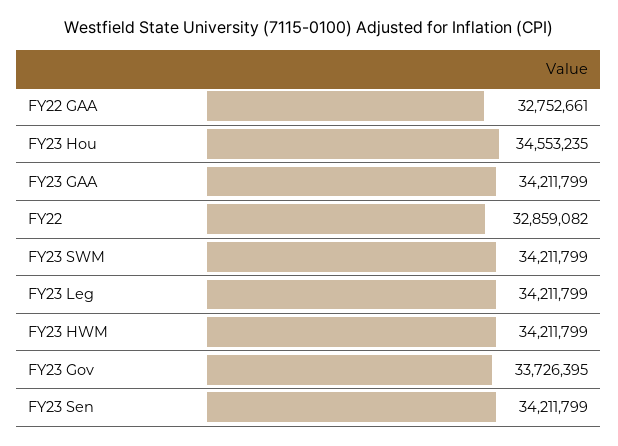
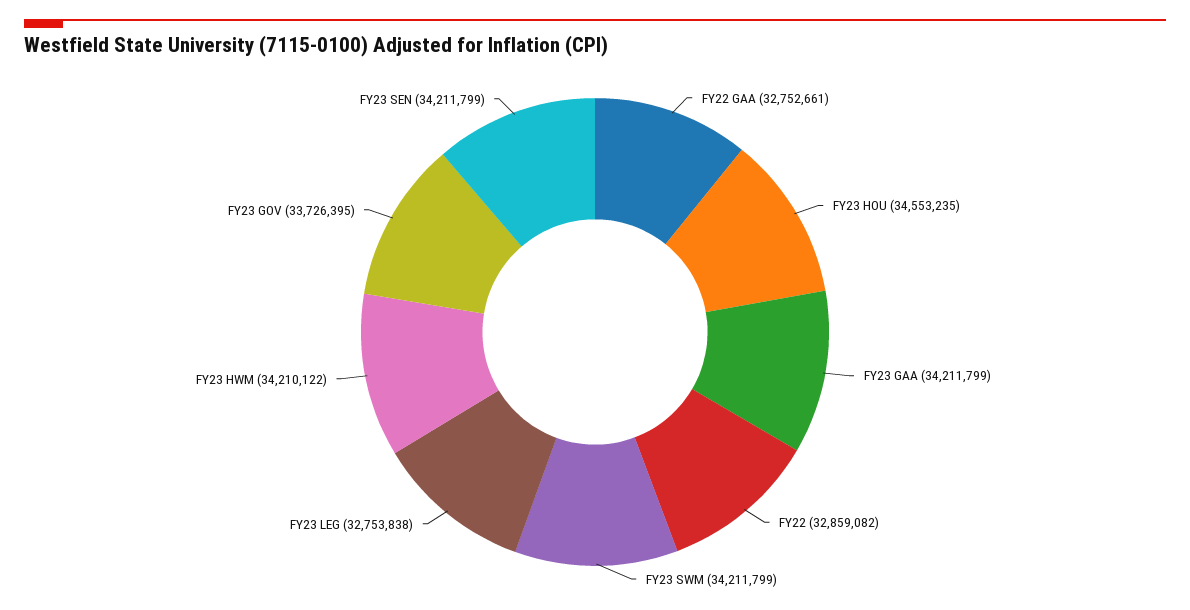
  {
    "FY22 GAA": 32752661,
    "FY23 Hou": 34553235,
    "FY23 GAA": 34211799,
    "FY22": 32859082,
    "FY23 SWM": 34211799,
-   "FY23 Leg": 34211799,
+   "FY23 Leg": 32753838,
-   "FY23 HWM": 34211799,
+   "FY23 HWM": 34210122,
    "FY23 Gov": 33726395,
    "FY23 Sen": 34211799
  }

